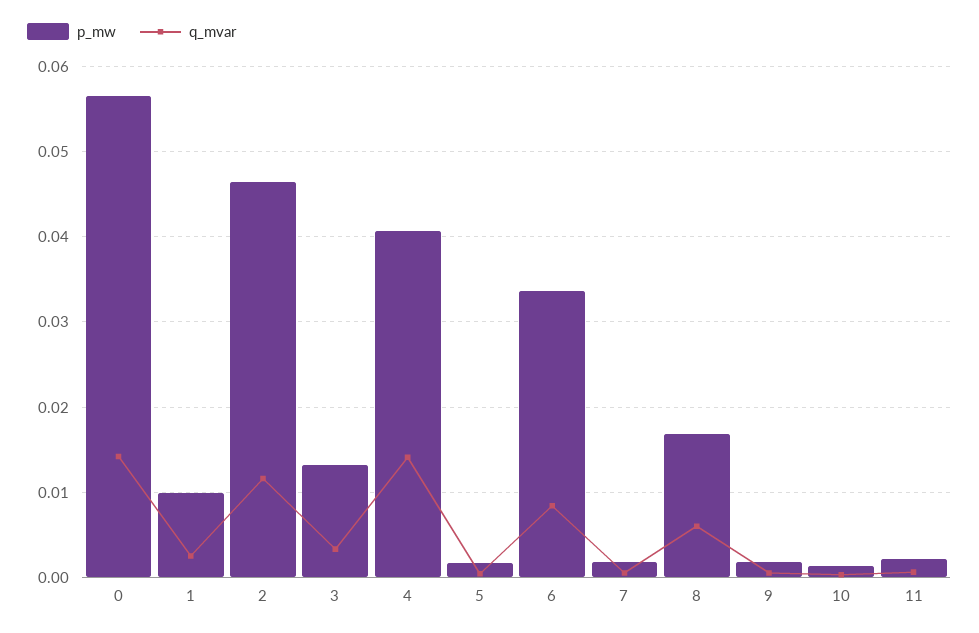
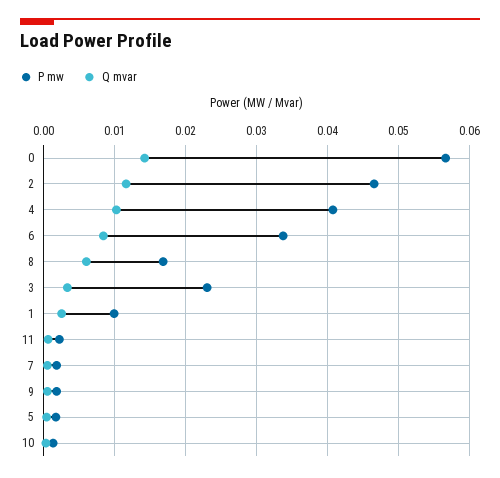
  {
    "p_mw": {
      "0": 0.057,
      "1": 0.01,
      "2": 0.047,
-     "3": 0.013,
+     "3": 0.023,
      "4": 0.041,
      "5": 0.002,
      "6": 0.034,
      "7": 0.002,
      "8": 0.017,
      "9": 0.002,
      "10": 0.001,
      "11": 0.002
    },
    "q_mvar": {
      "0": 0.014,
      "1": 0.003,
      "2": 0.012,
      "3": 0.003,
-     "4": 0.014,
+     "4": 0.01,
      "5": 0,
      "6": 0.008,
      "7": 0.001,
      "8": 0.006,
      "9": 0.001,
      "10": 0,
      "11": 0.001
    }
  }

